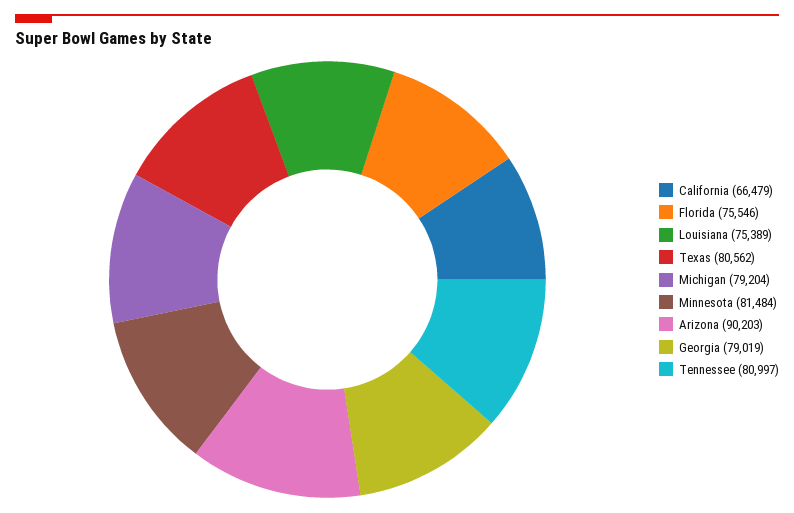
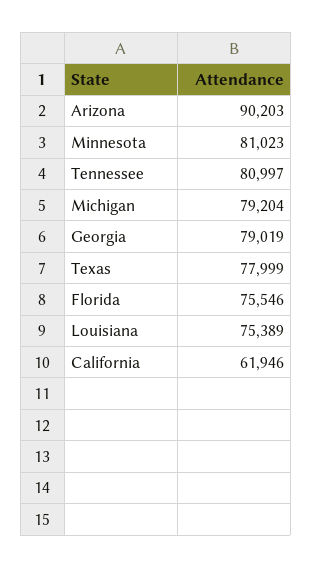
  {
-   "California": 66479,
+   "California": 61946,
    "Florida": 75546,
    "Louisiana": 75389,
-   "Texas": 80562,
+   "Texas": 77999,
    "Michigan": 79204,
-   "Minnesota": 81484,
+   "Minnesota": 81023,
    "Arizona": 90203,
    "Georgia": 79019,
    "Tennessee": 80997
  }

